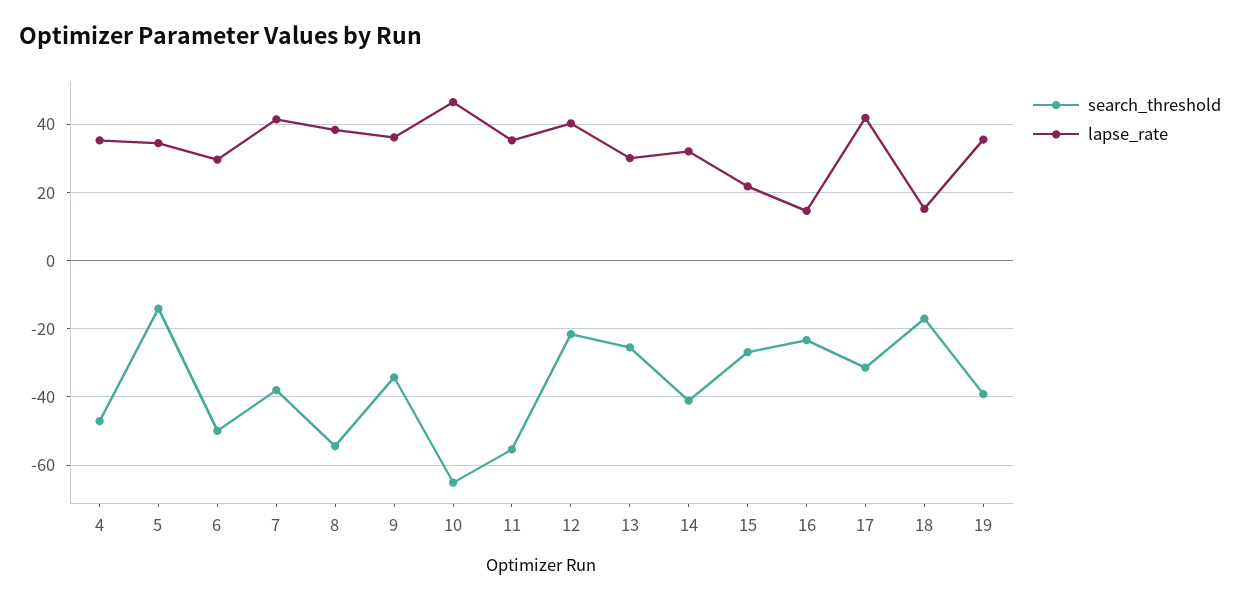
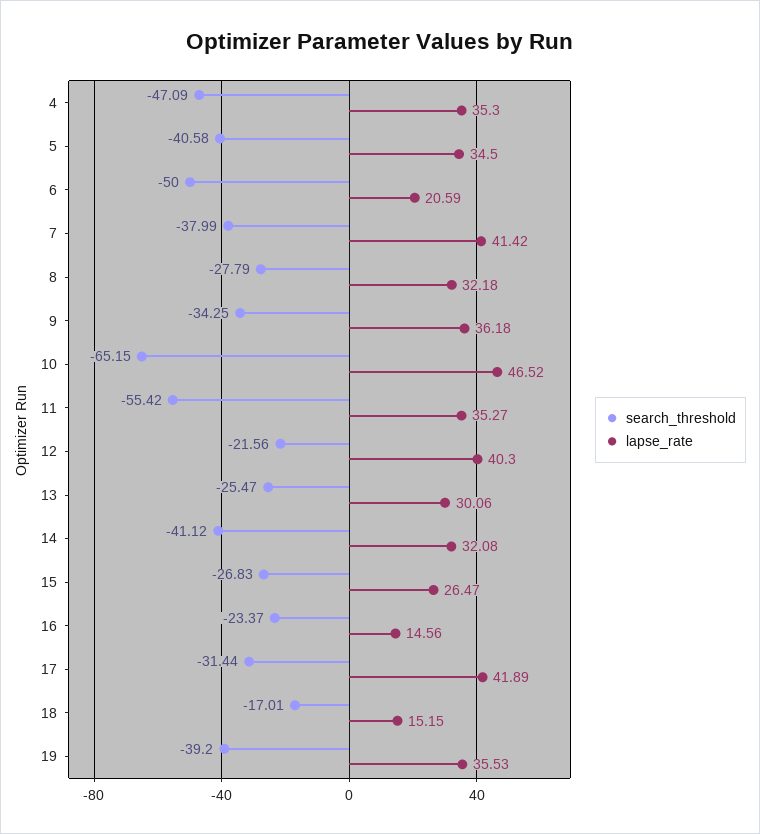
  {
    "search_threshold": {
      "4": -47.09,
-     "5": -14,
+     "5": -40.58,
      "6": -50,
      "7": -37.99,
-     "8": -54,
+     "8": -27.79,
      "9": -34.25,
      "10": -65.15,
      "11": -55.42,
      "12": -21.56,
      "13": -25.47,
      "14": -41.12,
      "15": -26.83,
      "16": -23.37,
      "17": -31.44,
      "18": -17.01,
      "19": -39.2
    },
    "lapse_rate": {
      "4": 35.3,
      "5": 34.5,
-     "6": 30,
+     "6": 20.59,
      "7": 41.42,
-     "8": 38,
+     "8": 32.18,
      "9": 36.18,
      "10": 46.52,
      "11": 35.27,
      "12": 40.3,
      "13": 30.06,
      "14": 32.08,
-     "15": 22,
+     "15": 26.47,
      "16": 14.56,
      "17": 41.89,
      "18": 15.15,
      "19": 35.53
    }
  }

